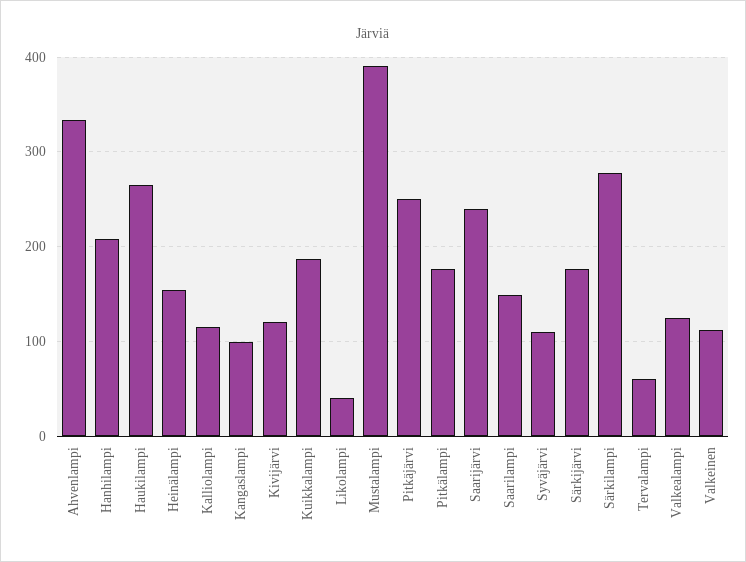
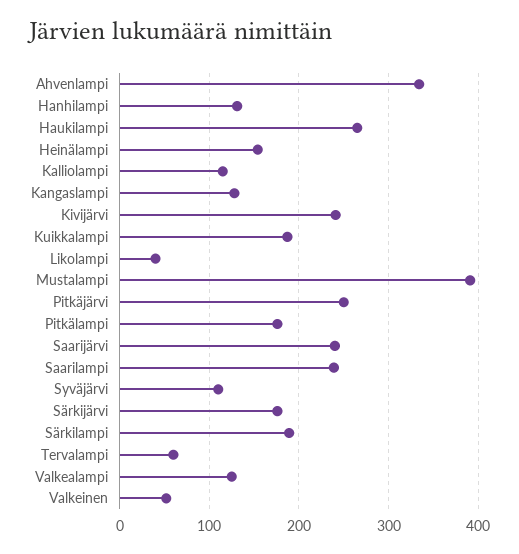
  {
    "Ahvenlampi": 330,
-   "Hanhilampi": 210,
+   "Hanhilampi": 130,
    "Haukilampi": 270,
    "Heinälampi": 150,
    "Kalliolampi": 120,
-   "Kangaslampi": 100,
+   "Kangaslampi": 130,
-   "Kivijärvi": 120,
+   "Kivijärvi": 240,
    "Kuikkalampi": 190,
    "Likolampi": 40,
    "Mustalampi": 390,
    "Pitkäjärvi": 250,
    "Pitkälampi": 180,
    "Saarijärvi": 240,
-   "Saarilampi": 150,
+   "Saarilampi": 240,
    "Syväjärvi": 110,
    "Särkijärvi": 180,
-   "Särkilampi": 280,
+   "Särkilampi": 190,
    "Tervalampi": 60,
    "Valkealampi": 130,
-   "Valkeinen": 110
+   "Valkeinen": 50
  }

